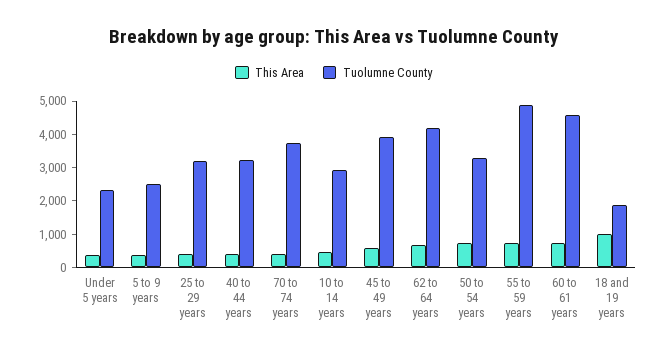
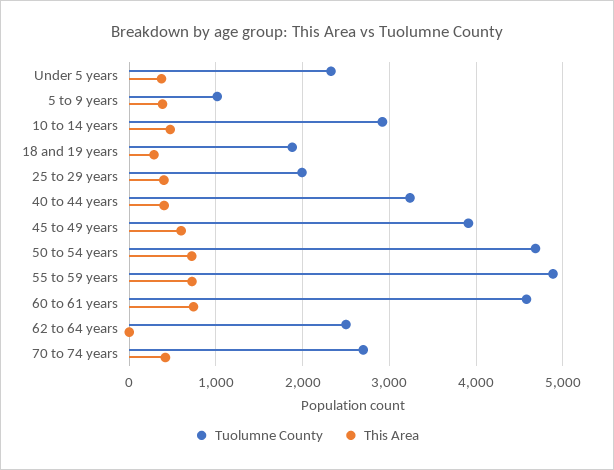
  {
    "This Area": {
      "Under 5 years": 400,
      "5 to 9 years": 400,
      "25 to 29 years": 400,
      "40 to 44 years": 400,
      "70 to 74 years": 400,
      "10 to 14 years": 500,
      "45 to 49 years": 600,
-     "62 to 64 years": 750,
+     "62 to 64 years": 0,
      "50 to 54 years": 700,
      "55 to 59 years": 700,
      "60 to 61 years": 700,
-     "18 and 19 years": 1000
+     "18 and 19 years": 300
    },
    "Tuolumne County": {
      "Under 5 years": 2300,
-     "5 to 9 years": 2500,
+     "5 to 9 years": 1000,
-     "25 to 29 years": 3250,
+     "25 to 29 years": 2000,
      "40 to 44 years": 3200,
-     "70 to 74 years": 3750,
+     "70 to 74 years": 2700,
      "10 to 14 years": 2900,
      "45 to 49 years": 3900,
-     "62 to 64 years": 4250,
+     "62 to 64 years": 2500,
-     "50 to 54 years": 3250,
+     "50 to 54 years": 4700,
      "55 to 59 years": 4900,
      "60 to 61 years": 4600,
      "18 and 19 years": 1900
    }
  }

